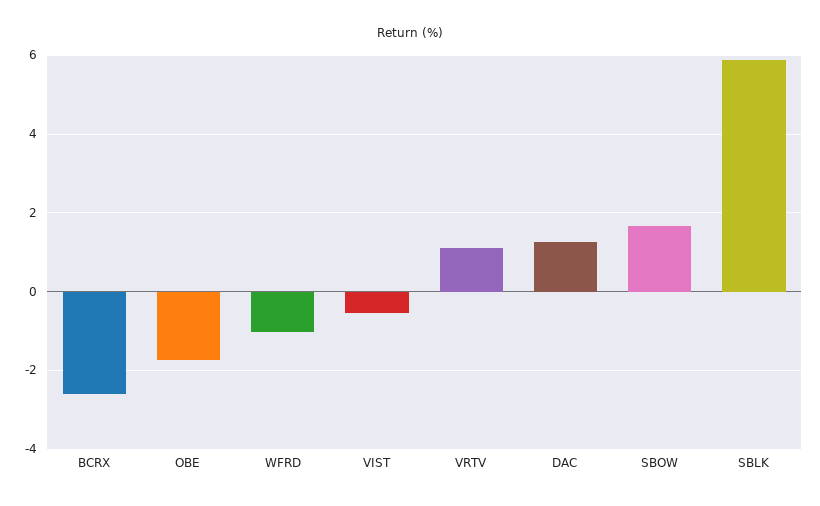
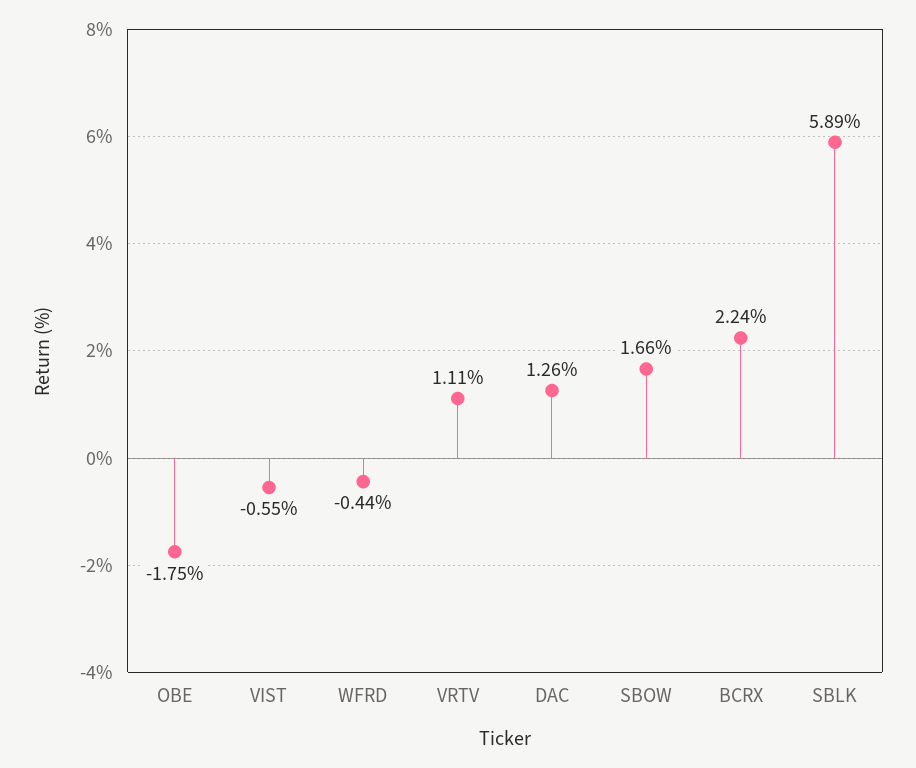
  {
-   "BCRX": -2.6,
+   "BCRX": 2.24,
    "OBE": -1.75,
-   "WFRD": -1,
+   "WFRD": -0.44,
    "VIST": -0.55,
    "VRTV": 1.11,
    "DAC": 1.26,
    "SBOW": 1.66,
    "SBLK": 5.89
  }

